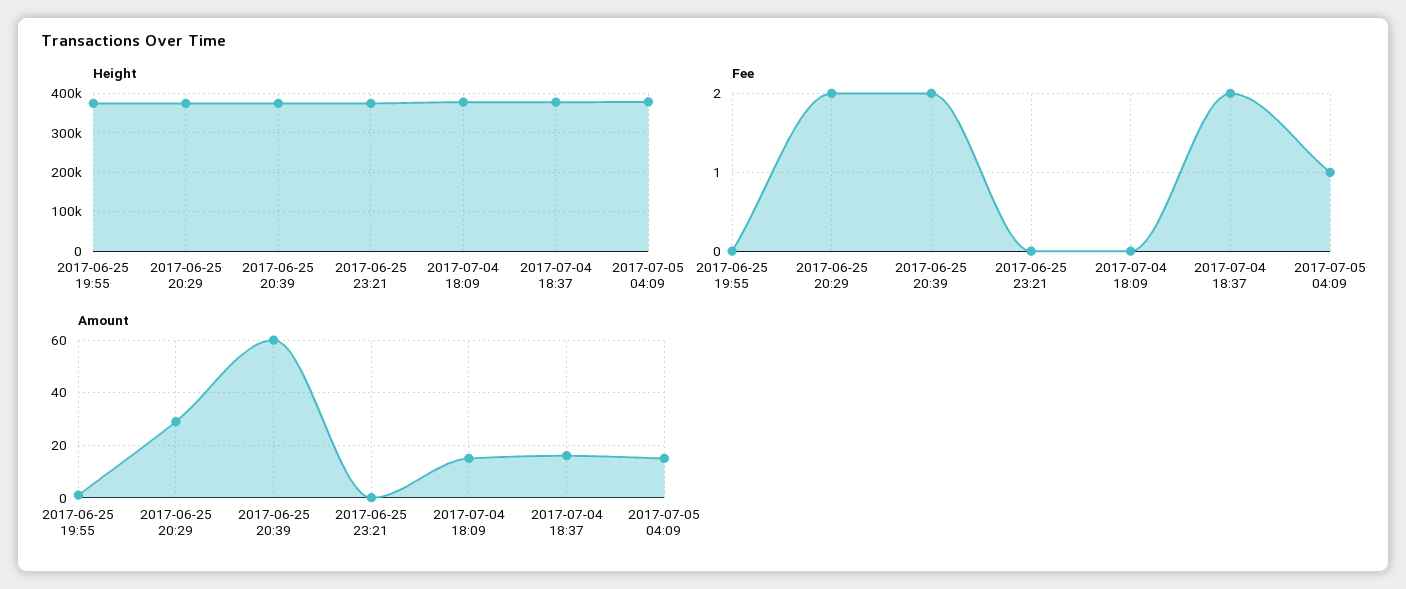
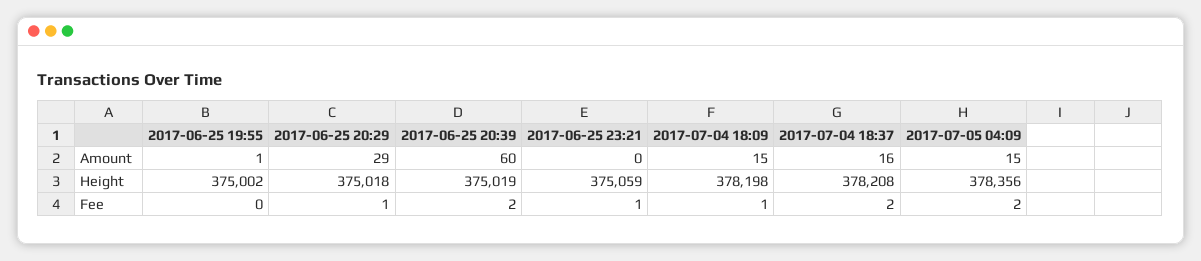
  {
    "Height": {
      "2017-06-25 19:55": 375002,
      "2017-06-25 20:29": 375018,
      "2017-06-25 20:39": 375019,
      "2017-06-25 23:21": 375059,
      "2017-07-04 18:09": 378198,
      "2017-07-04 18:37": 378208,
      "2017-07-05 04:09": 378356
    },
    "Fee": {
      "2017-06-25 19:55": 0,
-     "2017-06-25 20:29": 2,
+     "2017-06-25 20:29": 1,
      "2017-06-25 20:39": 2,
-     "2017-06-25 23:21": 0,
+     "2017-06-25 23:21": 1,
-     "2017-07-04 18:09": 0,
+     "2017-07-04 18:09": 1,
      "2017-07-04 18:37": 2,
-     "2017-07-05 04:09": 1
+     "2017-07-05 04:09": 2
    },
    "Amount": {
      "2017-06-25 19:55": 1,
      "2017-06-25 20:29": 29,
      "2017-06-25 20:39": 60,
      "2017-06-25 23:21": 0,
      "2017-07-04 18:09": 15,
      "2017-07-04 18:37": 16,
      "2017-07-05 04:09": 15
    }
  }

